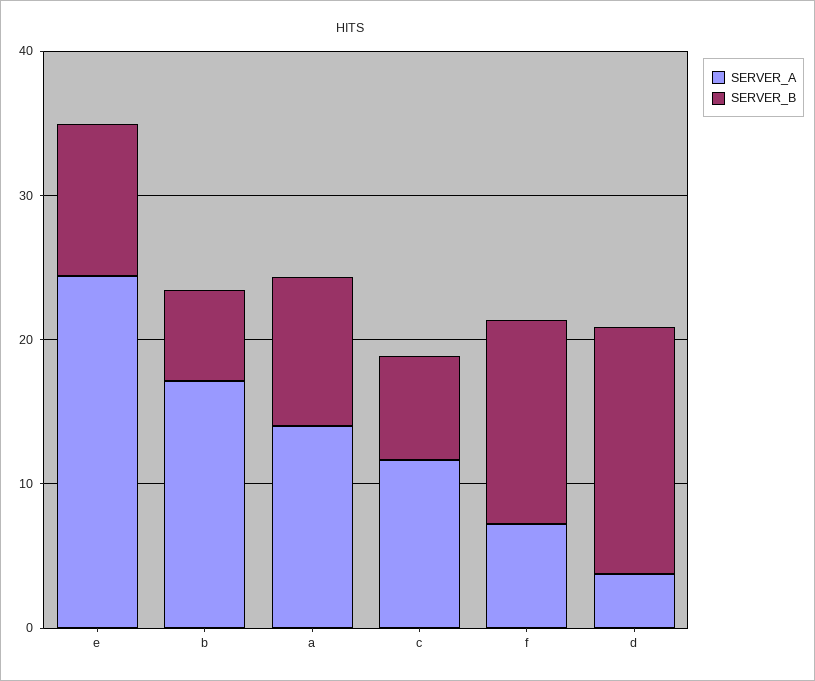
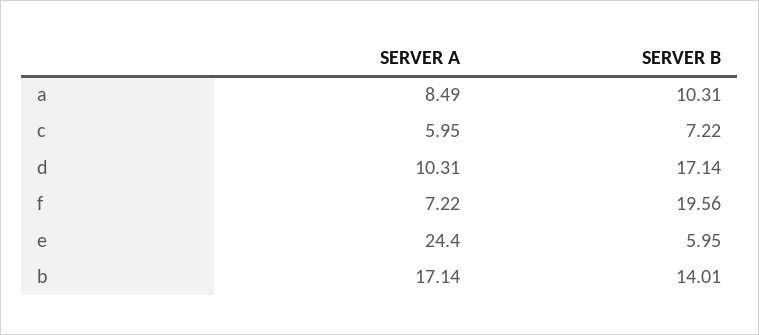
  {
    "SERVER_A": {
      "e": 24.4,
      "b": 17.14,
-     "a": 14,
+     "a": 8.49,
-     "c": 12,
+     "c": 5.95,
      "f": 7.22,
-     "d": 4
+     "d": 10.31
    },
    "SERVER_B": {
-     "e": 10,
+     "e": 5.95,
-     "b": 6,
+     "b": 14.01,
      "a": 10.31,
      "c": 7.22,
-     "f": 14,
+     "f": 19.56,
      "d": 17.14
    }
  }

